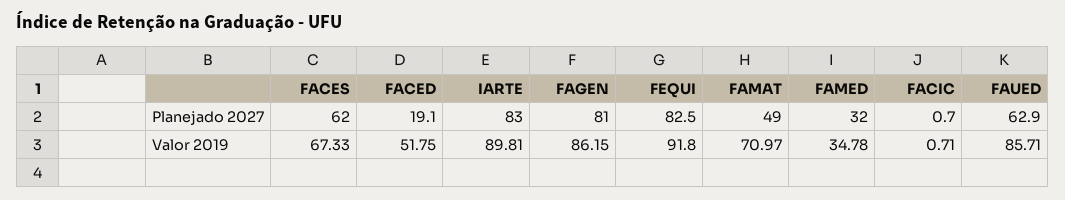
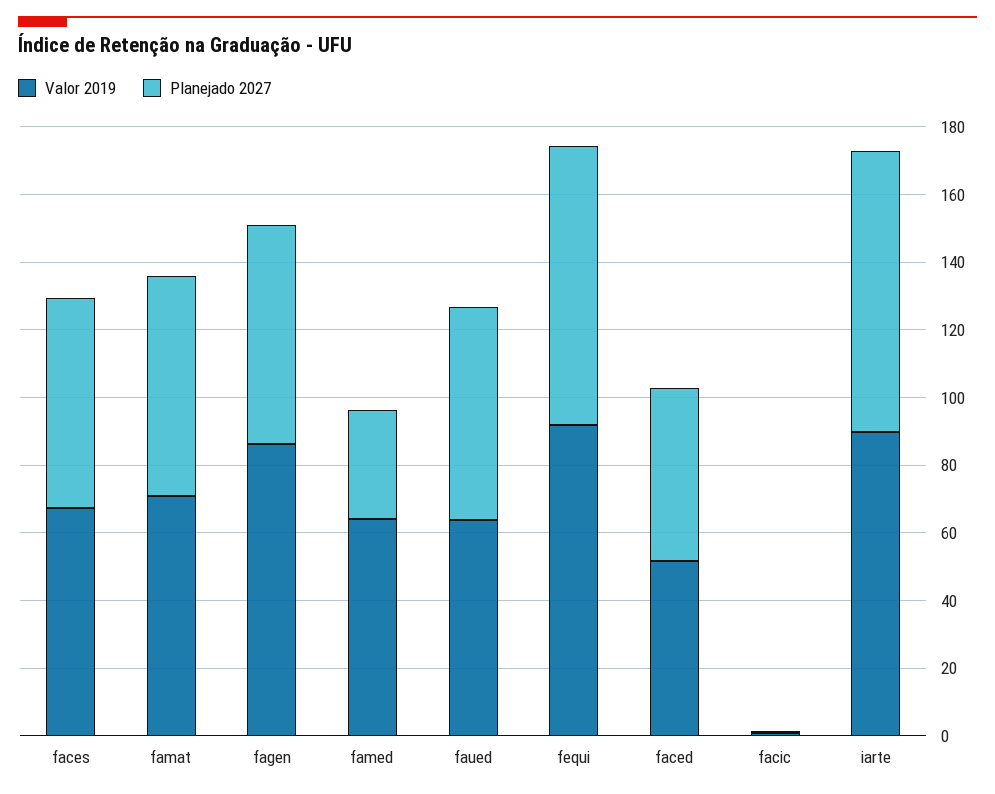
  {
    "Planejado 2027": {
      "FACES": 62,
-     "FACED": 19.1,
+     "FACED": 50,
      "IARTE": 83,
-     "FAGEN": 81,
+     "FAGEN": 65,
      "FEQUI": 82.5,
-     "FAMAT": 49,
+     "FAMAT": 65,
      "FAMED": 32,
      "FACIC": 0.7,
      "FAUED": 62.9
    },
    "Valor 2019": {
      "FACES": 67.33,
      "FACED": 51.75,
      "IARTE": 89.81,
      "FAGEN": 86.15,
      "FEQUI": 91.8,
      "FAMAT": 70.97,
-     "FAMED": 34.78,
+     "FAMED": 65,
      "FACIC": 0.71,
-     "FAUED": 85.71
+     "FAUED": 65
    }
  }

